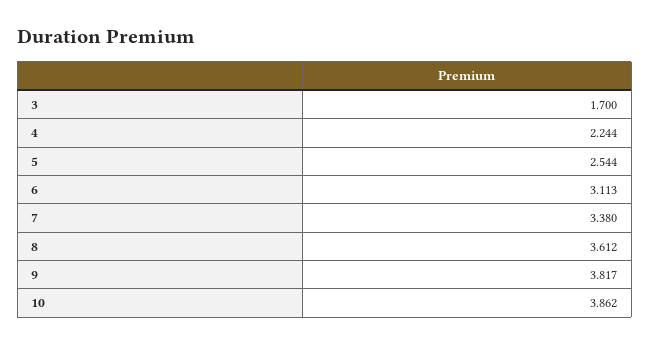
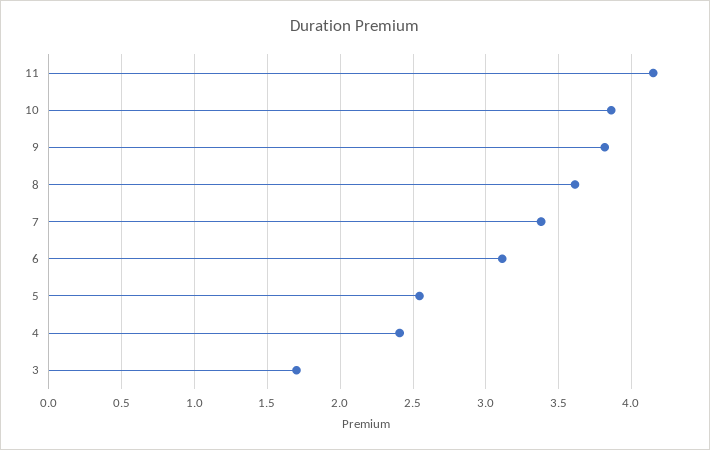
  {
    "3": 1.7,
-   "4": 2.244,
+   "4": 2.4,
    "5": 2.544,
    "6": 3.113,
    "7": 3.38,
    "8": 3.612,
    "9": 3.817,
-   "10": 3.862
+   "10": 3.862,
+   "11": 4.15
  }

